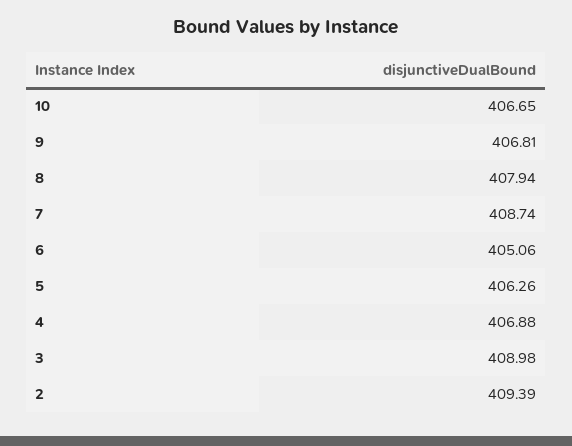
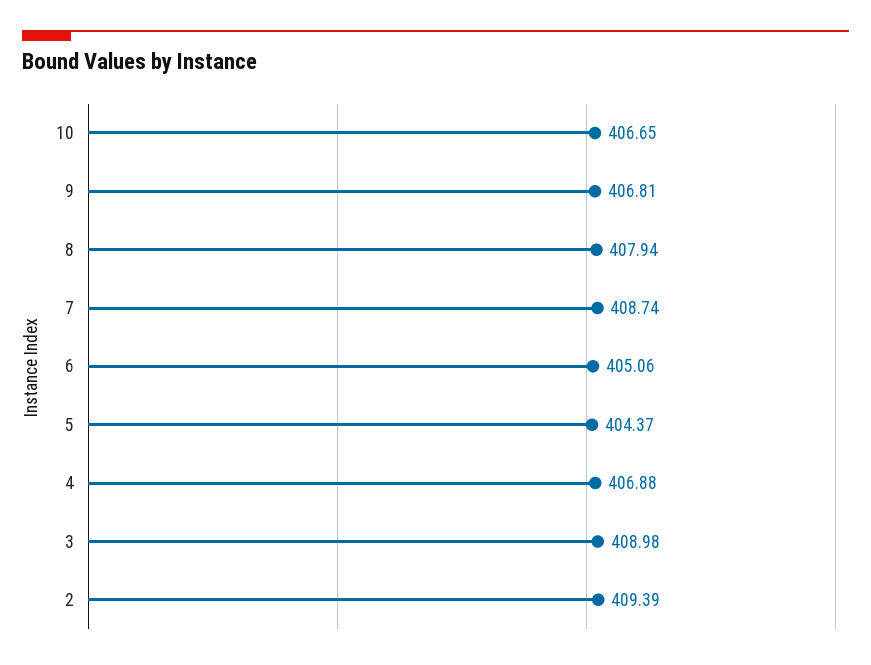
  {
    "10": 406.65,
    "9": 406.81,
    "8": 407.94,
    "7": 408.74,
    "6": 405.06,
-   "5": 406.26,
+   "5": 404.37,
    "4": 406.88,
    "3": 408.98,
    "2": 409.39
  }

